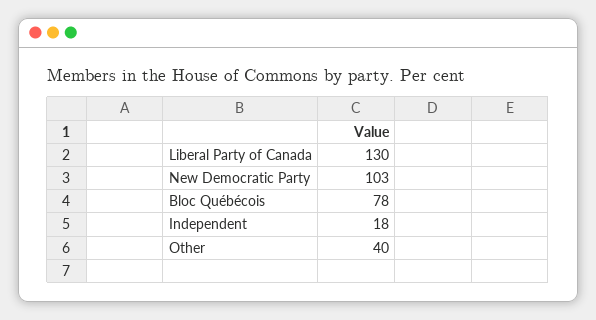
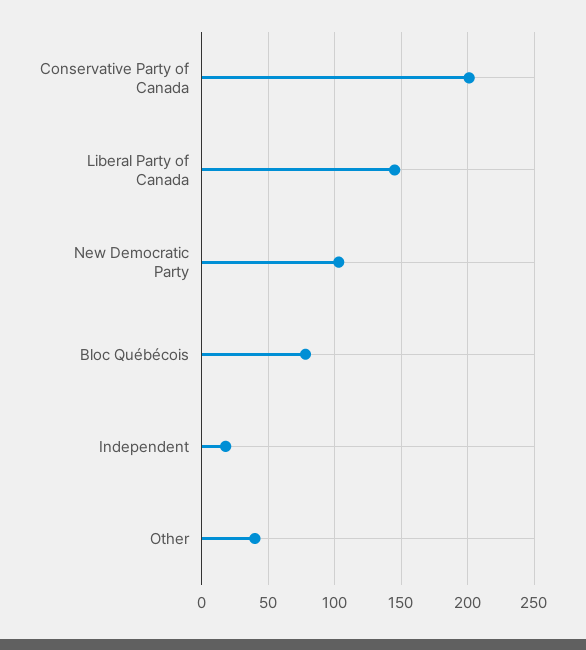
  {
-   "Liberal Party of Canada": 130,
+   "Liberal Party of Canada": 145,
    "New Democratic Party": 103,
    "Bloc Québécois": 78,
    "Independent": 18,
-   "Other": 40
+   "Other": 40,
+   "Conservative Party of Canada": 200
  }

